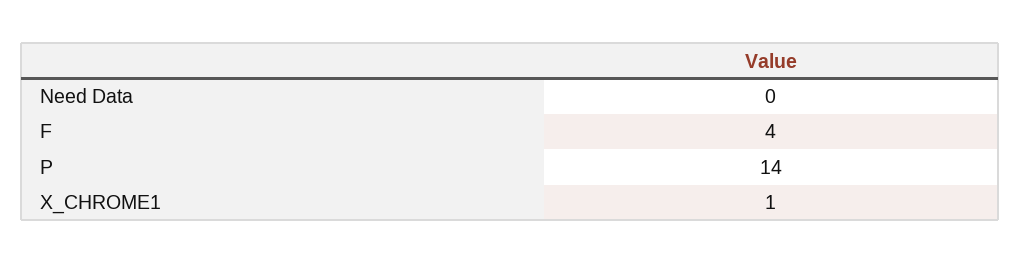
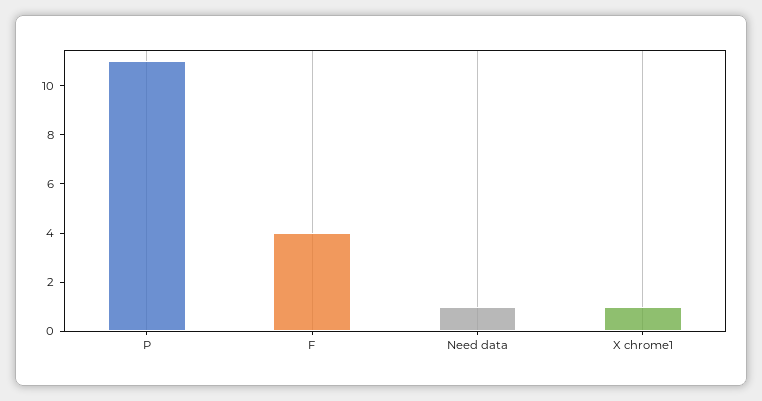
  {
-   "Need Data": 0,
+   "Need Data": 1,
    "F": 4,
-   "P": 14,
+   "P": 11,
    "X_CHROME1": 1
  }

